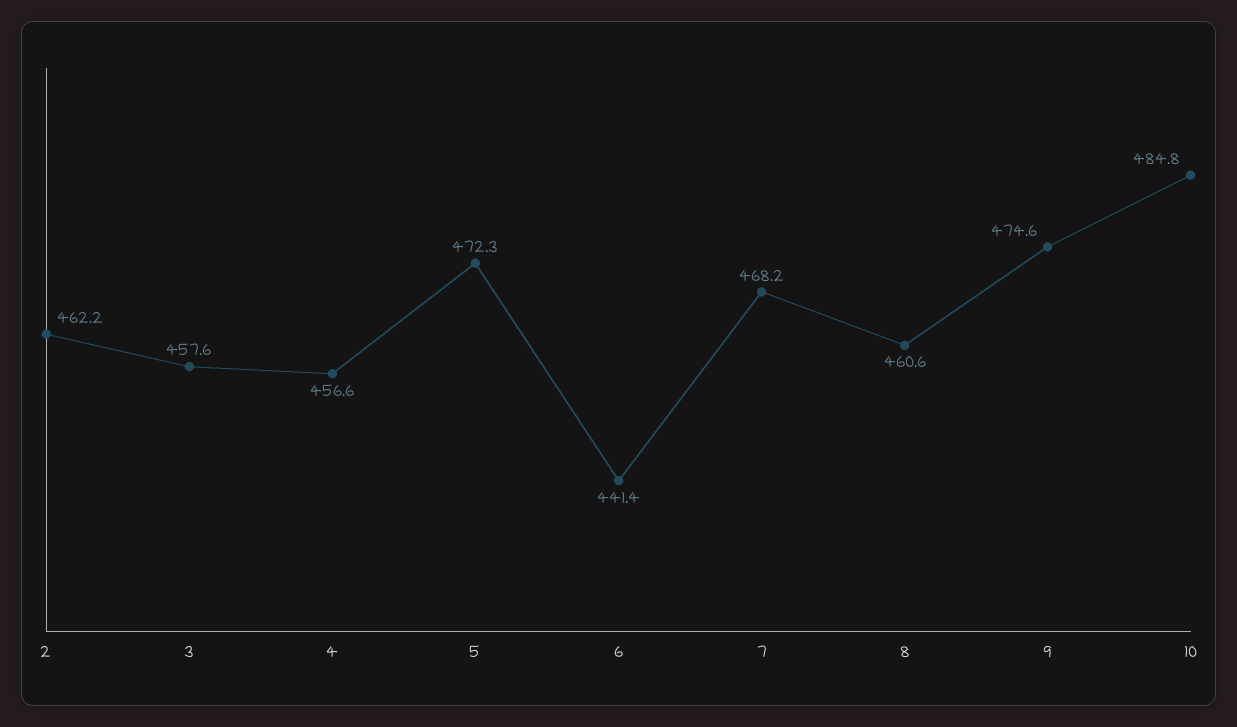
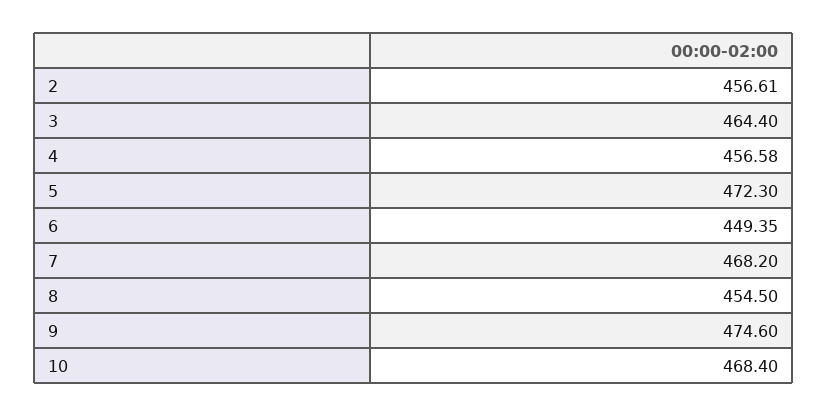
  {
-   "2": 462.2,
+   "2": 456.61,
-   "3": 457.6,
+   "3": 464.4,
    "4": 456.58,
    "5": 472.3,
-   "6": 441.4,
+   "6": 449.35,
    "7": 468.2,
-   "8": 460.6,
+   "8": 454.5,
    "9": 474.6,
-   "10": 484.8
+   "10": 468.4
  }

